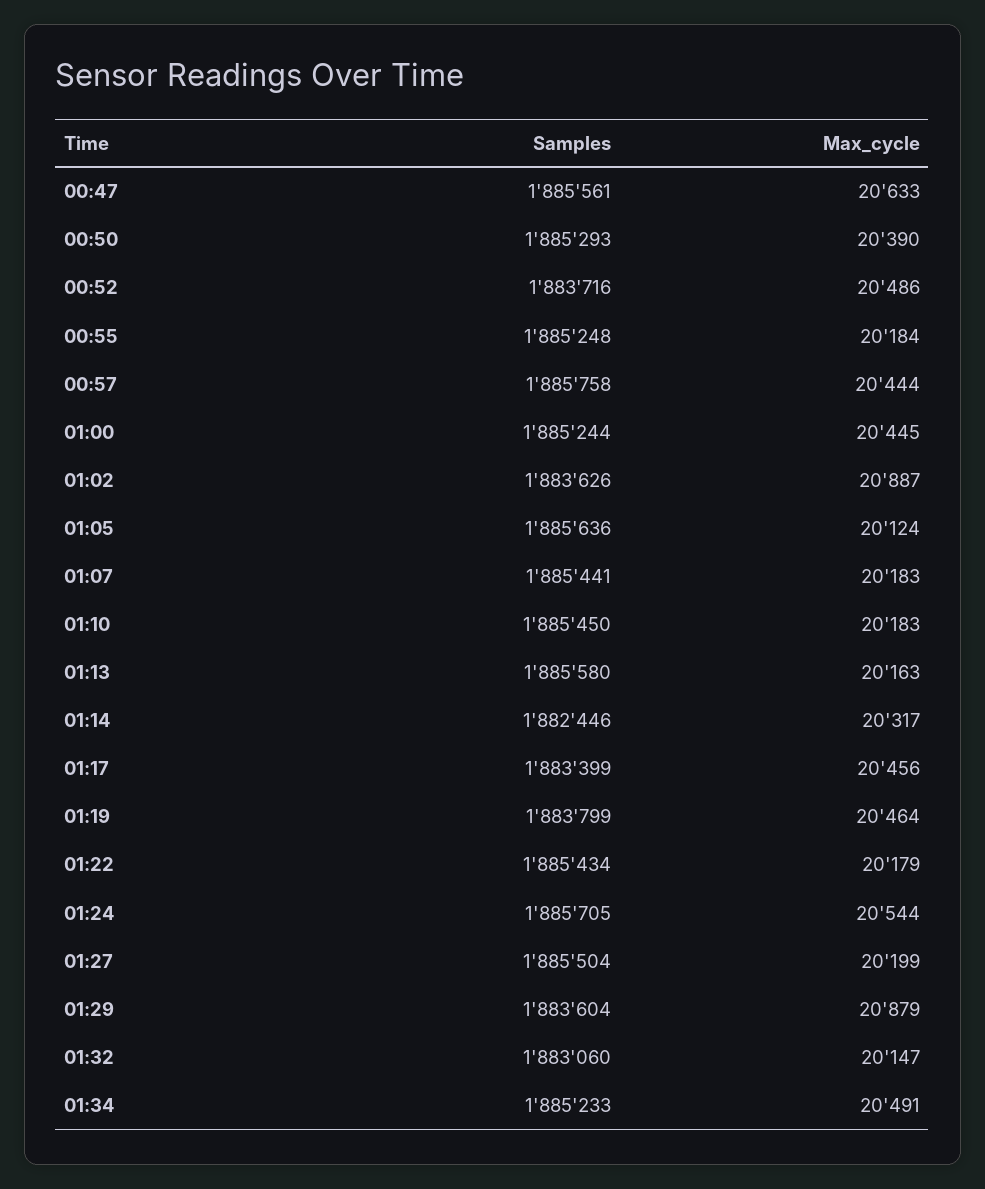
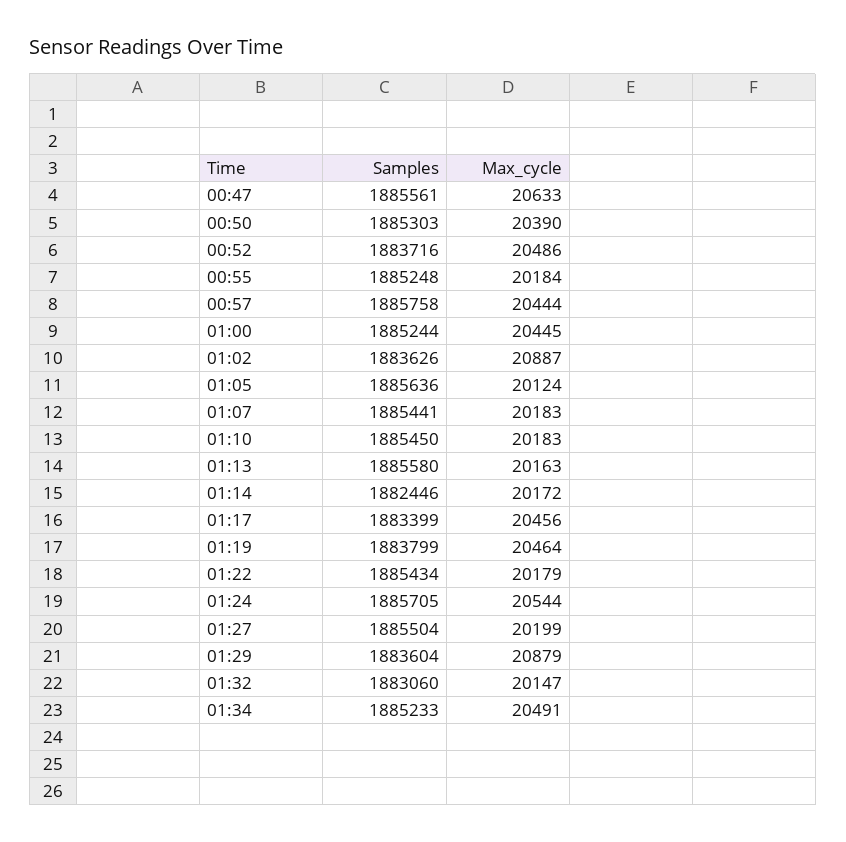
  {
    "Samples": {
      "00:47": 1885561,
-     "00:50": 1885293,
+     "00:50": 1885303,
      "00:52": 1883716,
      "00:55": 1885248,
      "00:57": 1885758,
      "01:00": 1885244,
      "01:02": 1883626,
      "01:05": 1885636,
      "01:07": 1885441,
      "01:10": 1885450,
      "01:13": 1885580,
      "01:14": 1882446,
      "01:17": 1883399,
      "01:19": 1883799,
      "01:22": 1885434,
      "01:24": 1885705,
      "01:27": 1885504,
      "01:29": 1883604,
      "01:32": 1883060,
      "01:34": 1885233
    },
    "Max_cycle": {
      "00:47": 20633,
      "00:50": 20390,
      "00:52": 20486,
      "00:55": 20184,
      "00:57": 20444,
      "01:00": 20445,
      "01:02": 20887,
      "01:05": 20124,
      "01:07": 20183,
      "01:10": 20183,
      "01:13": 20163,
-     "01:14": 20317,
+     "01:14": 20172,
      "01:17": 20456,
      "01:19": 20464,
      "01:22": 20179,
      "01:24": 20544,
      "01:27": 20199,
      "01:29": 20879,
      "01:32": 20147,
      "01:34": 20491
    }
  }

